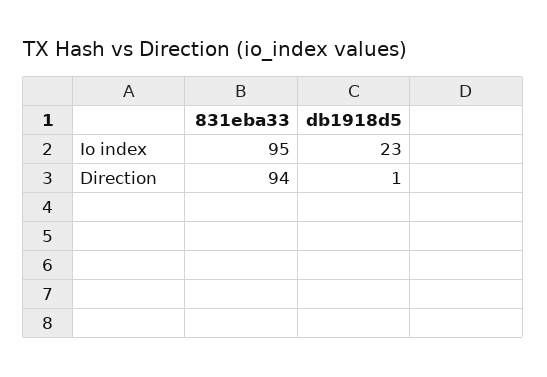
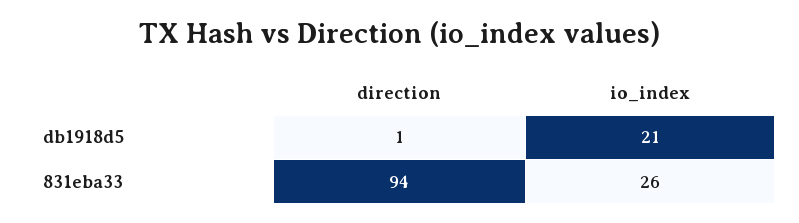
  {
    "831eba33": {
-     "Io index": 95,
+     "Io index": 26,
      "Direction": 94
    },
    "db1918d5": {
-     "Io index": 23,
+     "Io index": 21,
      "Direction": 1
    }
  }

